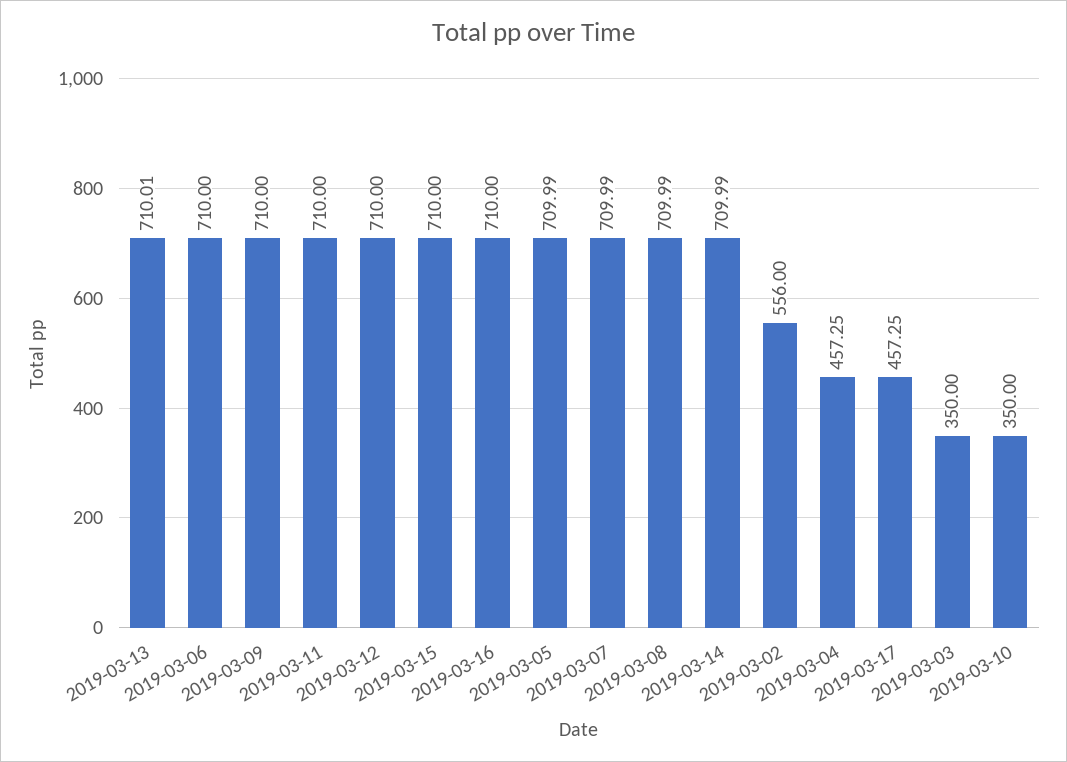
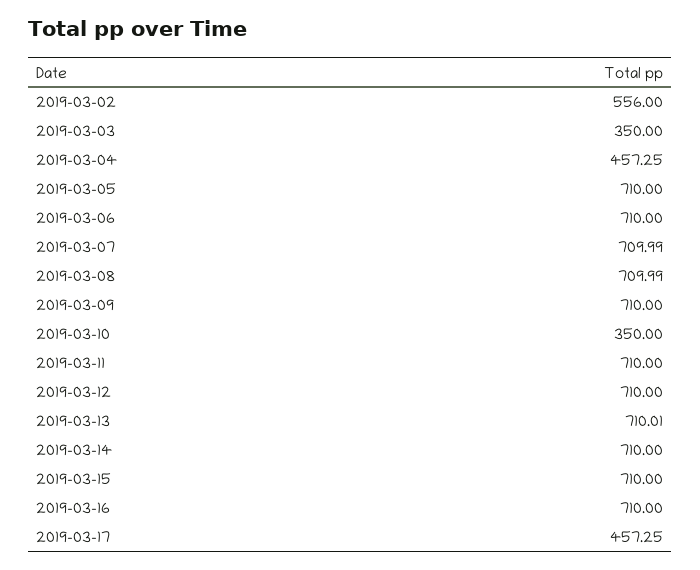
  {
    "2019-03-13": 710.01,
    "2019-03-06": 710,
    "2019-03-09": 710,
    "2019-03-11": 710,
    "2019-03-12": 710,
    "2019-03-15": 710,
    "2019-03-16": 710,
-   "2019-03-05": 709.99,
+   "2019-03-05": 710,
    "2019-03-07": 709.99,
    "2019-03-08": 709.99,
-   "2019-03-14": 709.99,
+   "2019-03-14": 710,
    "2019-03-02": 556,
    "2019-03-04": 457.25,
    "2019-03-17": 457.25,
    "2019-03-03": 350,
    "2019-03-10": 350
  }

